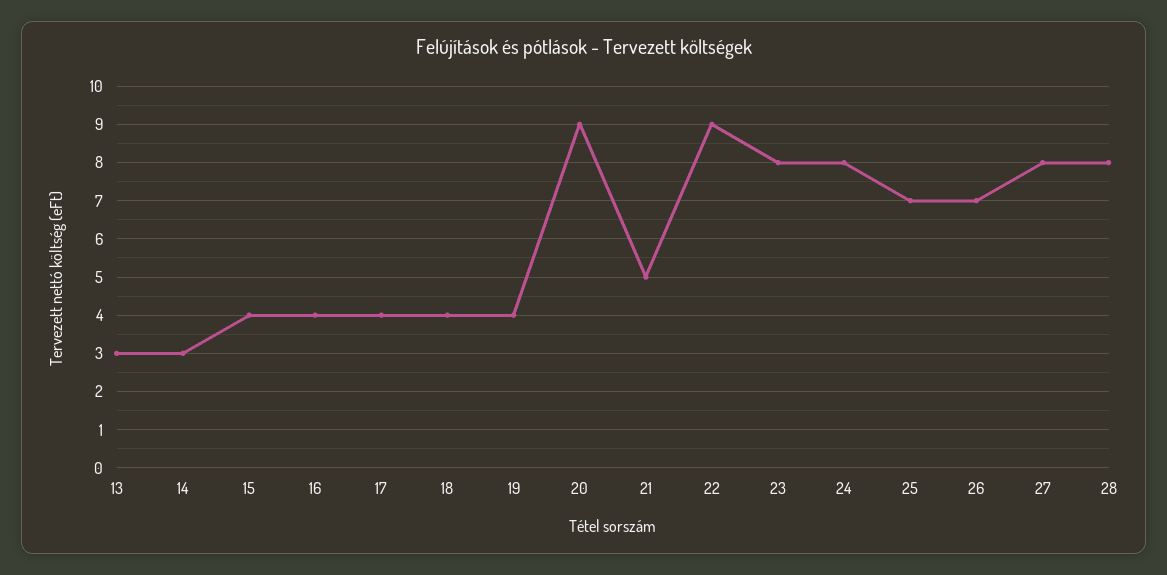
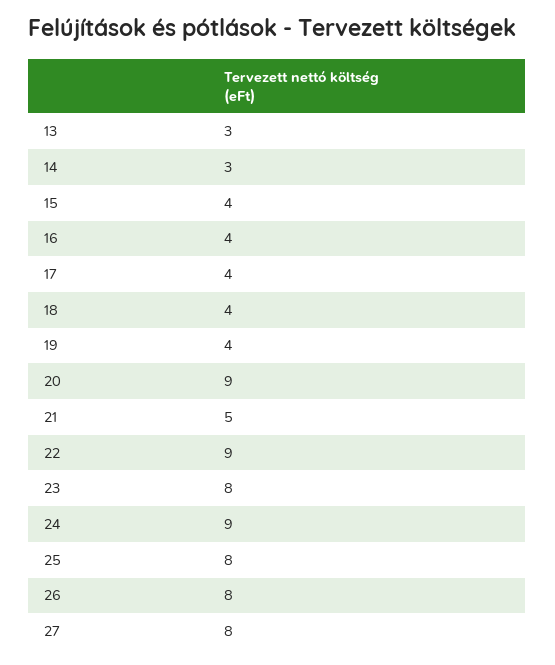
  {
    "13": 3,
    "14": 3,
    "15": 4,
    "16": 4,
    "17": 4,
    "18": 4,
    "19": 4,
    "20": 9,
    "21": 5,
    "22": 9,
    "23": 8,
-   "24": 8,
+   "24": 9,
-   "25": 7,
+   "25": 8,
-   "26": 7,
+   "26": 8,
-   "27": 8,
+   "27": 8
-   "28": 8
  }

